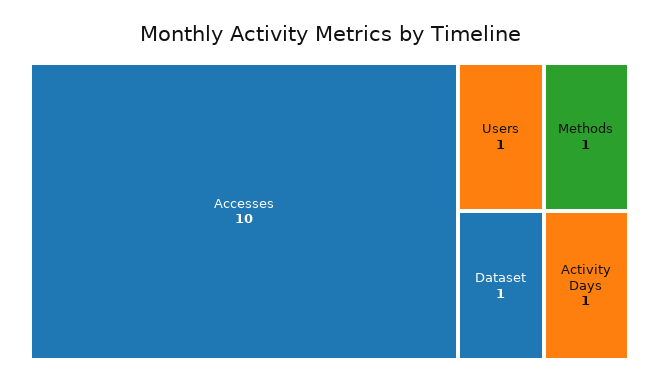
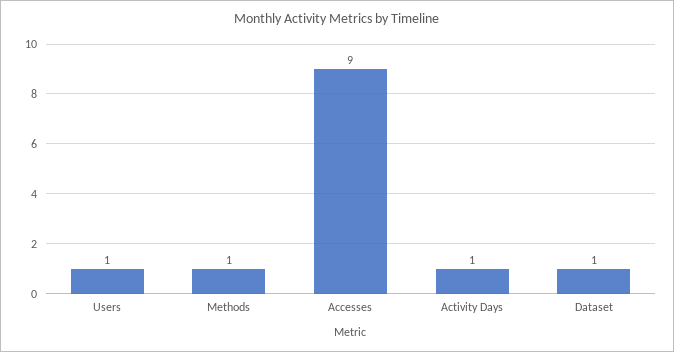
  {
-   "Accesses": 10,
+   "Accesses": 9,
    "Users": 1,
    "Methods": 1,
    "Dataset": 1,
    "Activity Days": 1
  }

